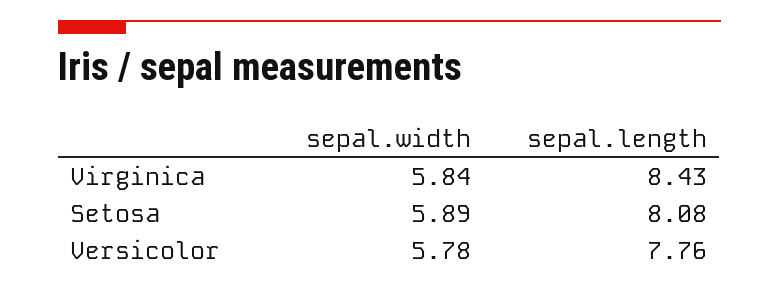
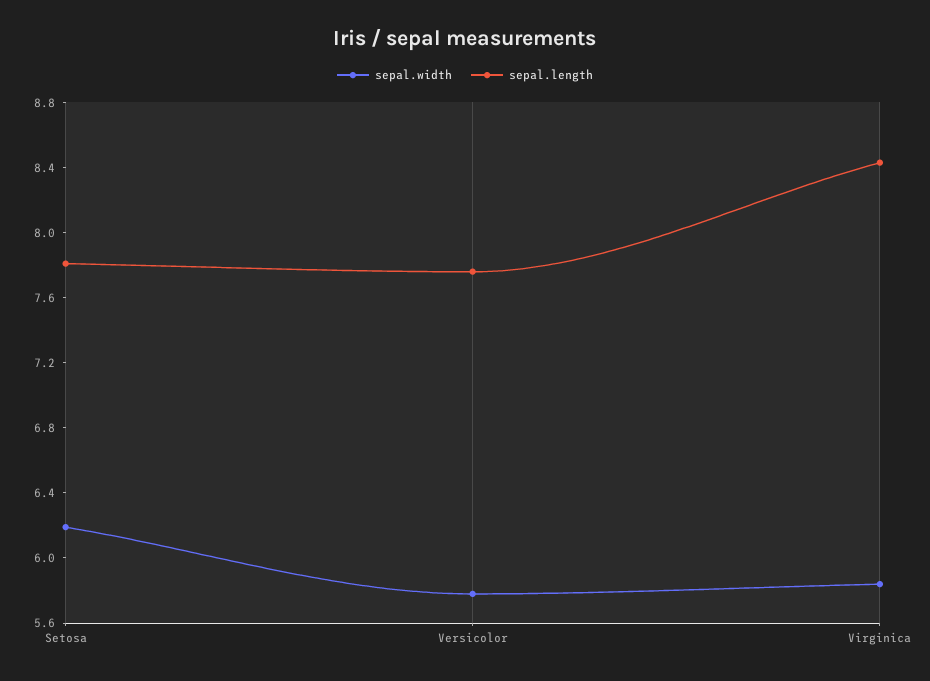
  {
    "sepal.width": {
      "Virginica": 5.84,
-     "Setosa": 5.89,
+     "Setosa": 6.2,
      "Versicolor": 5.78
    },
    "sepal.length": {
      "Virginica": 8.43,
-     "Setosa": 8.08,
+     "Setosa": 7.8,
      "Versicolor": 7.76
    }
  }

